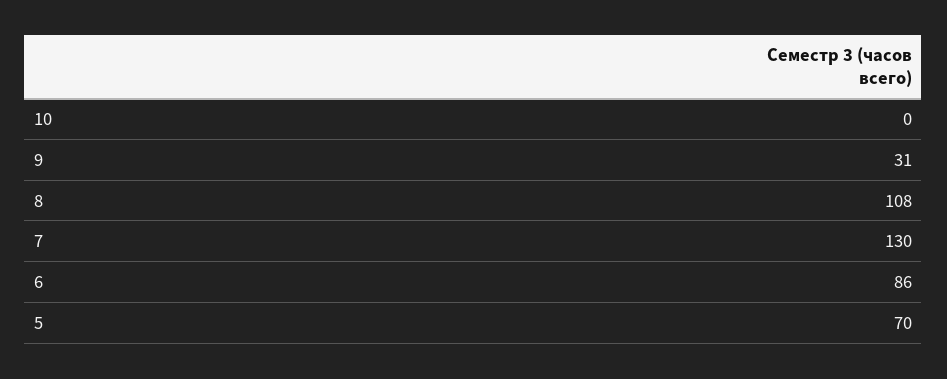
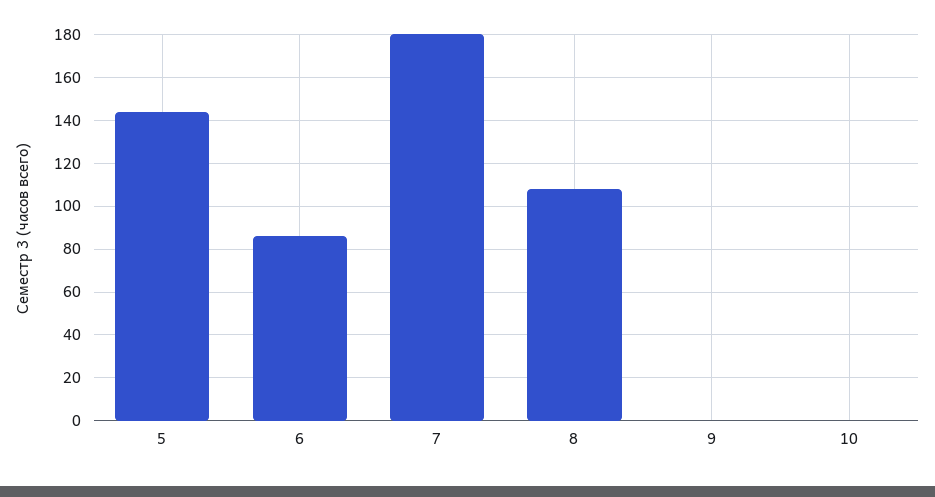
  {
    "10": 0,
-   "9": 31,
+   "9": 0,
    "8": 108,
-   "7": 130,
+   "7": 180,
    "6": 86,
-   "5": 70
+   "5": 145
  }

